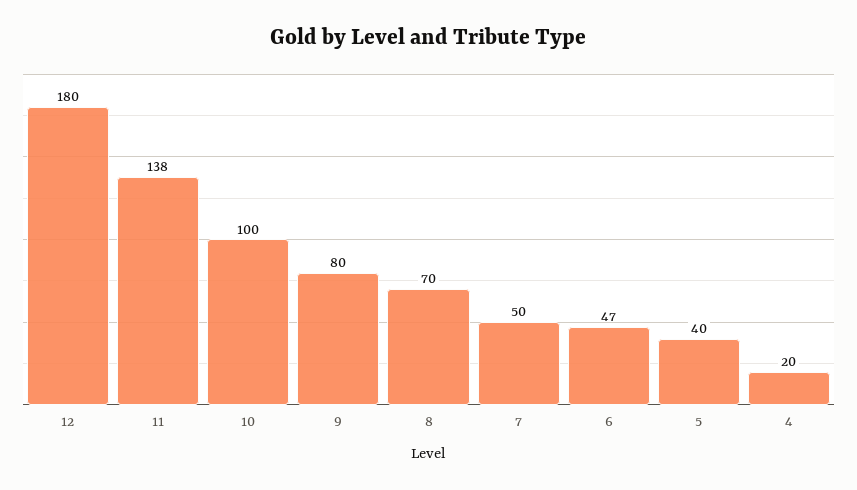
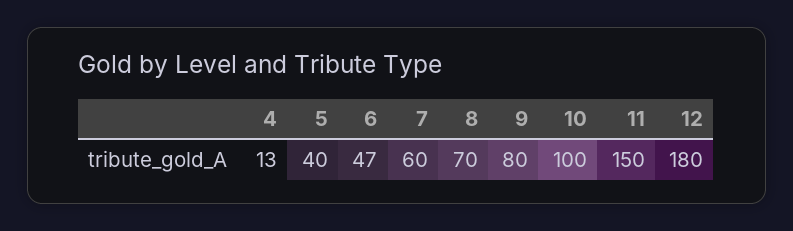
  {
    "12": 180,
-   "11": 138,
+   "11": 150,
    "10": 100,
    "9": 80,
    "8": 70,
-   "7": 50,
+   "7": 60,
    "6": 47,
    "5": 40,
-   "4": 20
+   "4": 13
  }

